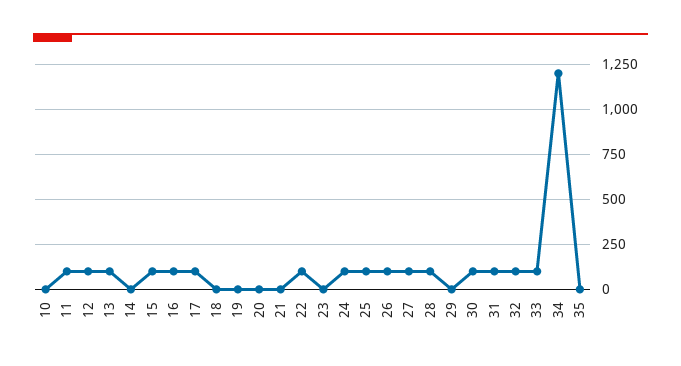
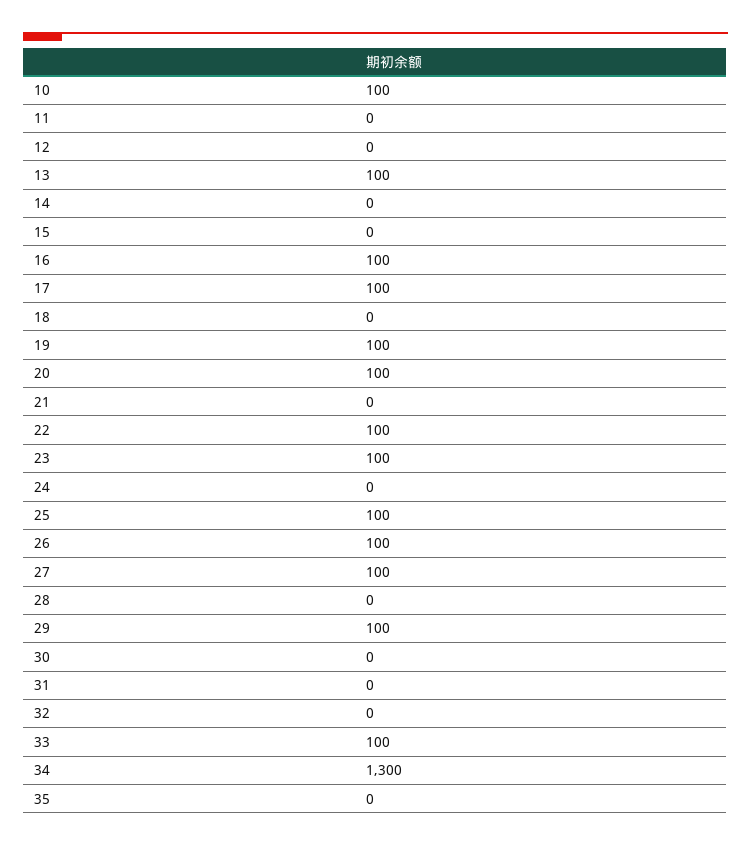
  {
-   "10": 0,
+   "10": 100,
-   "11": 100,
+   "11": 0,
-   "12": 100,
+   "12": 0,
    "13": 100,
    "14": 0,
-   "15": 100,
+   "15": 0,
    "16": 100,
    "17": 100,
    "18": 0,
-   "19": 0,
+   "19": 100,
-   "20": 0,
+   "20": 100,
    "21": 0,
    "22": 100,
-   "23": 0,
+   "23": 100,
-   "24": 100,
+   "24": 0,
    "25": 100,
    "26": 100,
    "27": 100,
-   "28": 100,
+   "28": 0,
-   "29": 0,
+   "29": 100,
-   "30": 100,
+   "30": 0,
-   "31": 100,
+   "31": 0,
-   "32": 100,
+   "32": 0,
    "33": 100,
-   "34": 1200,
+   "34": 1300,
    "35": 0
  }

